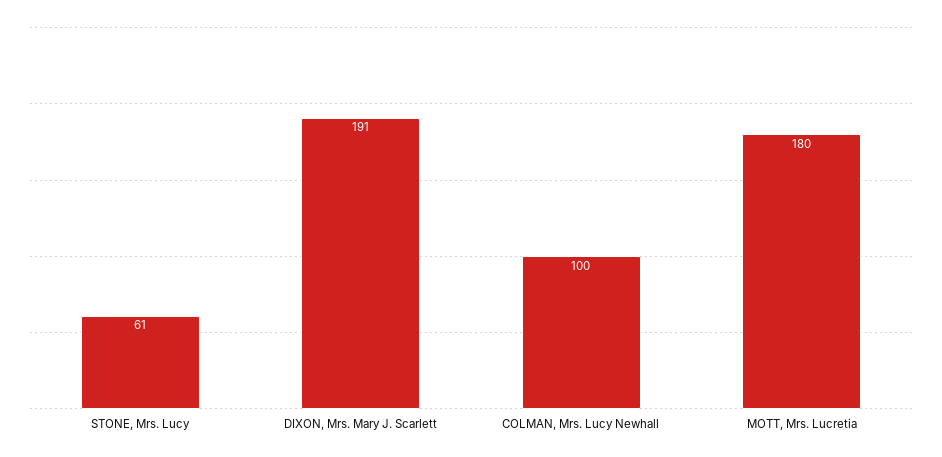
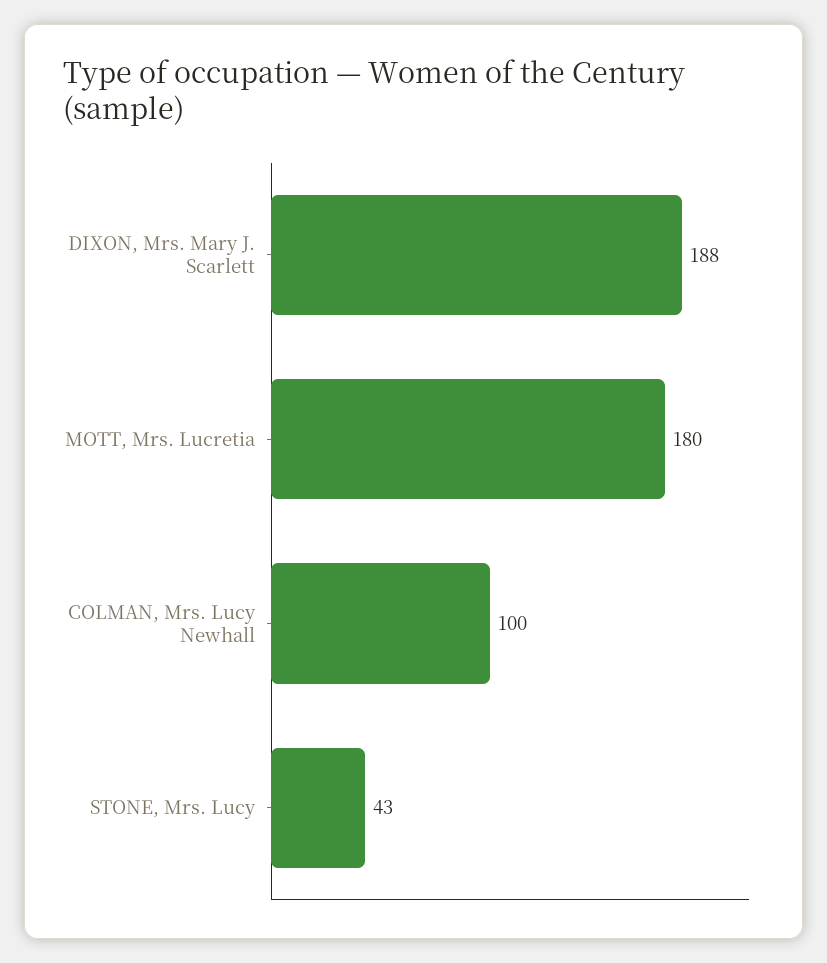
  {
-   "STONE, Mrs. Lucy": 61,
+   "STONE, Mrs. Lucy": 43,
-   "DIXON, Mrs. Mary J. Scarlett": 191,
+   "DIXON, Mrs. Mary J. Scarlett": 188,
    "COLMAN, Mrs. Lucy Newhall": 100,
    "MOTT, Mrs. Lucretia": 180
  }

